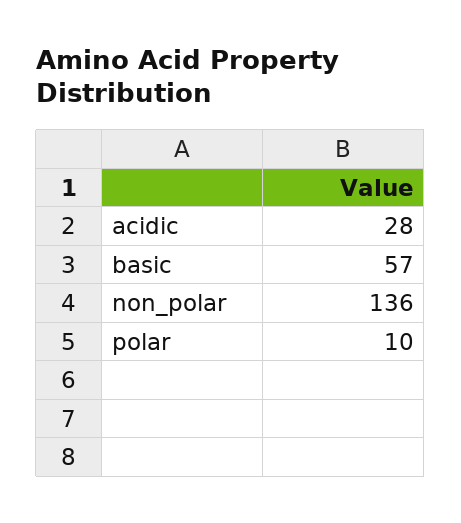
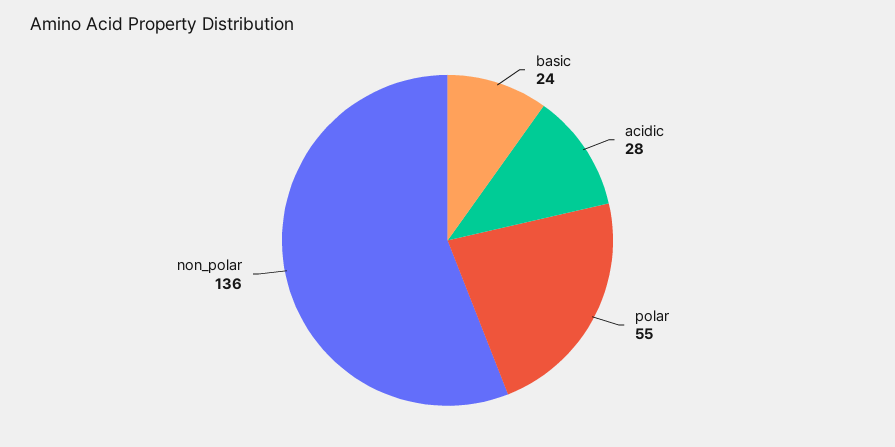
  {
    "acidic": 28,
-   "basic": 57,
+   "basic": 24,
    "non_polar": 136,
-   "polar": 10
+   "polar": 55
  }

